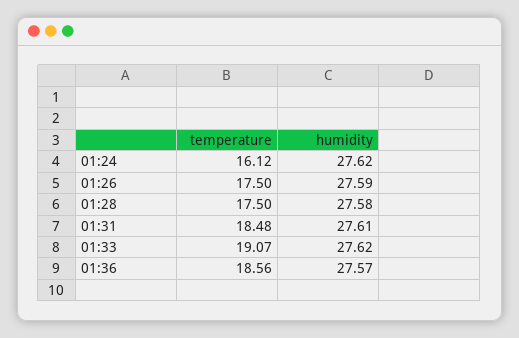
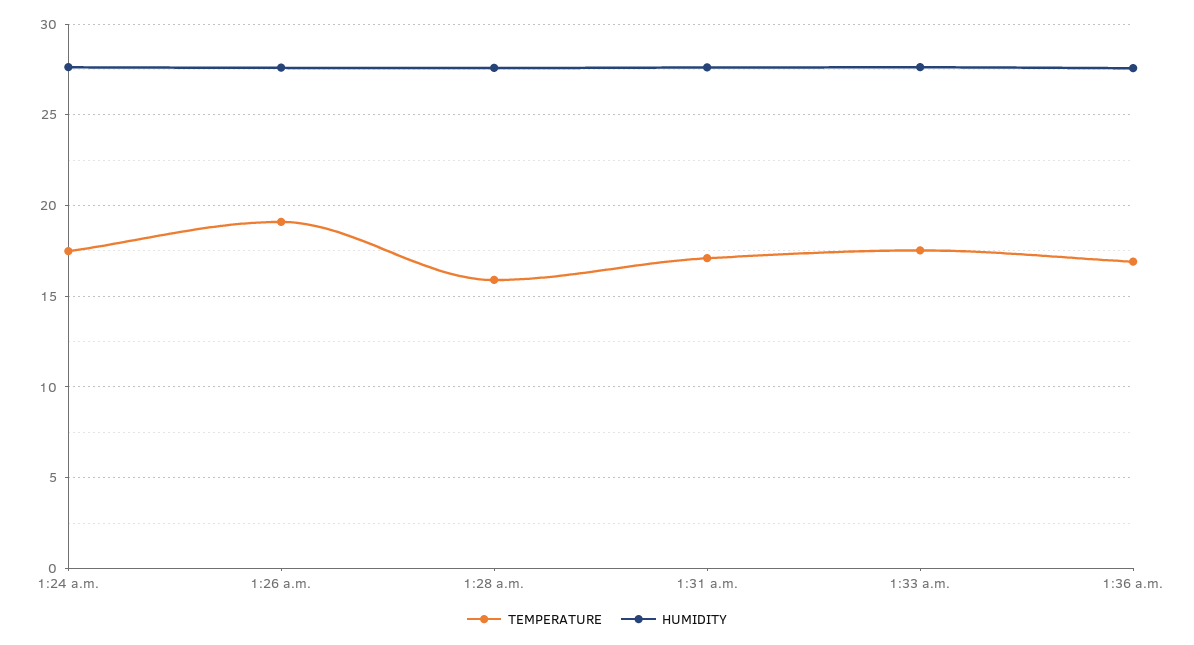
  {
    "temperature": {
-     "01:24": 16.12,
+     "01:24": 17.5,
-     "01:26": 17.5,
+     "01:26": 19,
-     "01:28": 17.5,
+     "01:28": 16,
-     "01:31": 18.48,
+     "01:31": 17,
-     "01:33": 19.07,
+     "01:33": 17.5,
-     "01:36": 18.56
+     "01:36": 17
    },
    "humidity": {
      "01:24": 27.62,
      "01:26": 27.59,
      "01:28": 27.58,
      "01:31": 27.61,
      "01:33": 27.62,
      "01:36": 27.57
    }
  }

